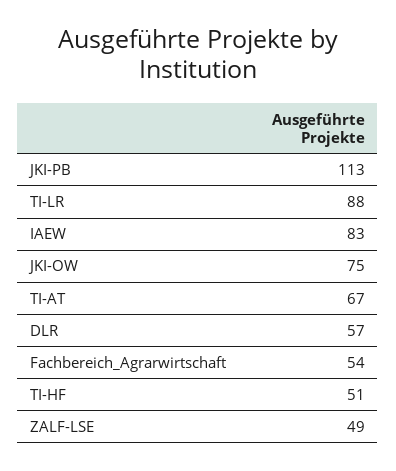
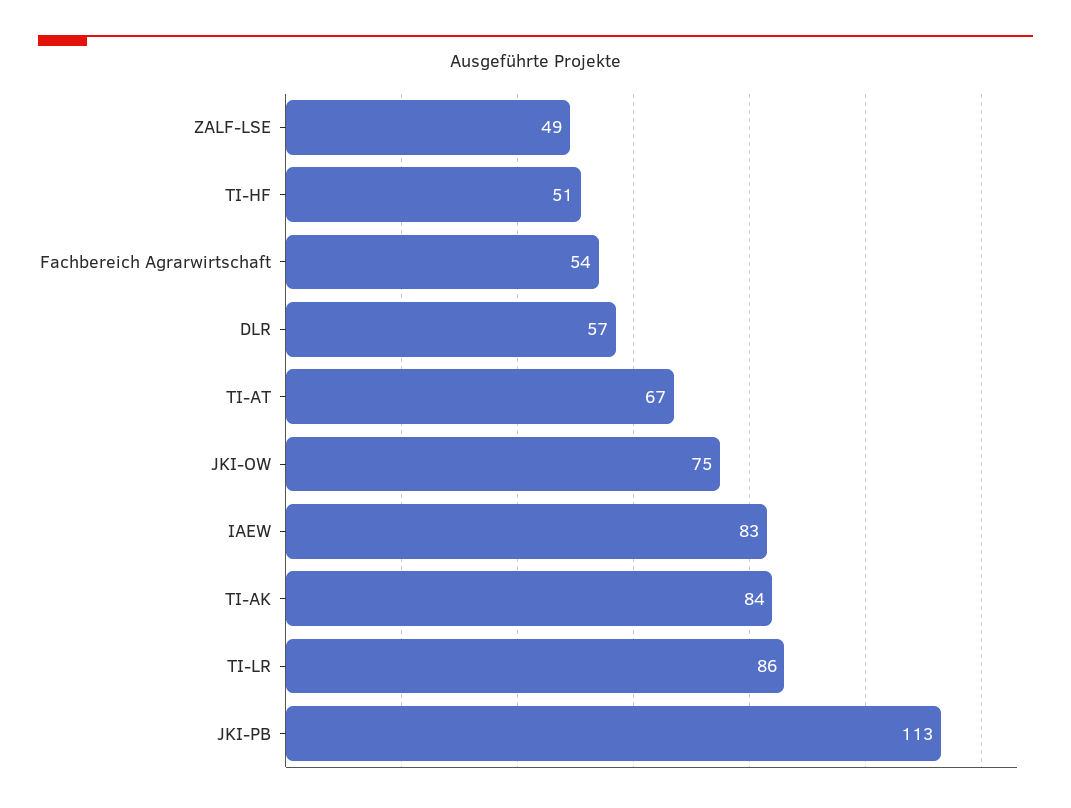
  {
    "JKI-PB": 113,
-   "TI-LR": 88,
+   "TI-LR": 86,
    "IAEW": 83,
    "JKI-OW": 75,
    "TI-AT": 67,
    "DLR": 57,
    "Fachbereich_Agrarwirtschaft": 54,
    "TI-HF": 51,
-   "ZALF-LSE": 49
+   "ZALF-LSE": 49,
+   "TI-AK": 84
  }

